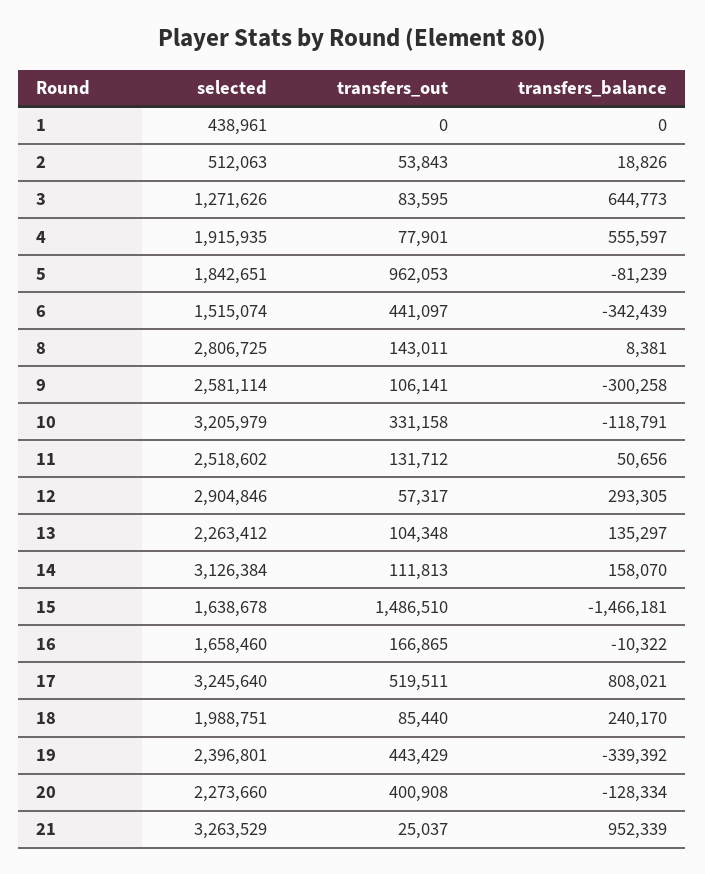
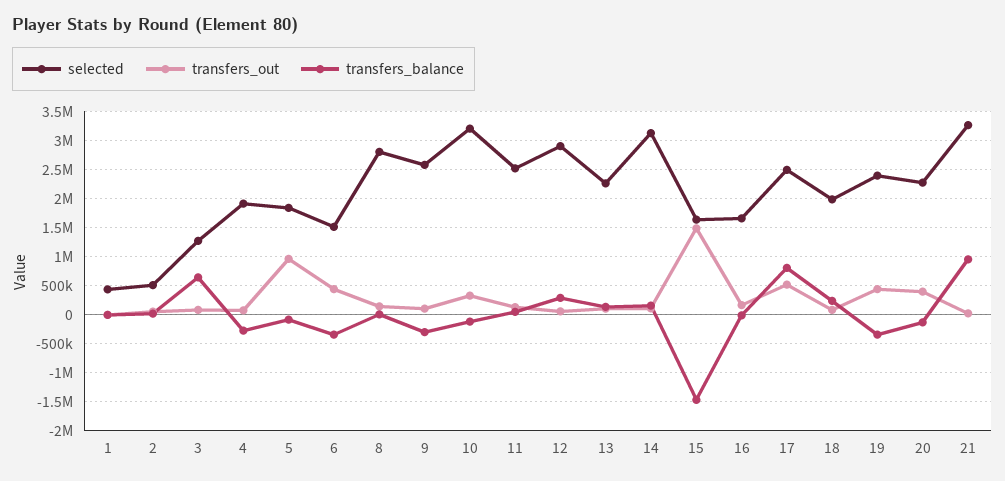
  {
    "selected": {
      "1": 438961,
      "2": 512063,
      "3": 1271626,
      "4": 1915935,
      "5": 1842651,
      "6": 1515074,
      "8": 2806725,
      "9": 2581114,
      "10": 3205979,
      "11": 2518602,
      "12": 2904846,
      "13": 2263412,
      "14": 3126384,
      "15": 1638678,
      "16": 1658460,
-     "17": 3245640,
+     "17": 2500000,
      "18": 1988751,
      "19": 2396801,
      "20": 2273660,
      "21": 3263529
    },
    "transfers_out": {
      "1": 0,
      "2": 53843,
      "3": 83595,
      "4": 77901,
      "5": 962053,
      "6": 441097,
      "8": 143011,
      "9": 106141,
      "10": 331158,
      "11": 131712,
      "12": 57317,
      "13": 104348,
      "14": 111813,
      "15": 1486510,
      "16": 166865,
      "17": 519511,
      "18": 85440,
      "19": 443429,
      "20": 400908,
      "21": 25037
    },
    "transfers_balance": {
      "1": 0,
      "2": 18826,
      "3": 644773,
-     "4": 555597,
+     "4": -250000,
      "5": -81239,
      "6": -342439,
      "8": 8381,
      "9": -300258,
      "10": -118791,
      "11": 50656,
      "12": 293305,
      "13": 135297,
      "14": 158070,
      "15": -1466181,
      "16": -10322,
      "17": 808021,
      "18": 240170,
      "19": -339392,
      "20": -128334,
      "21": 952339
    }
  }

